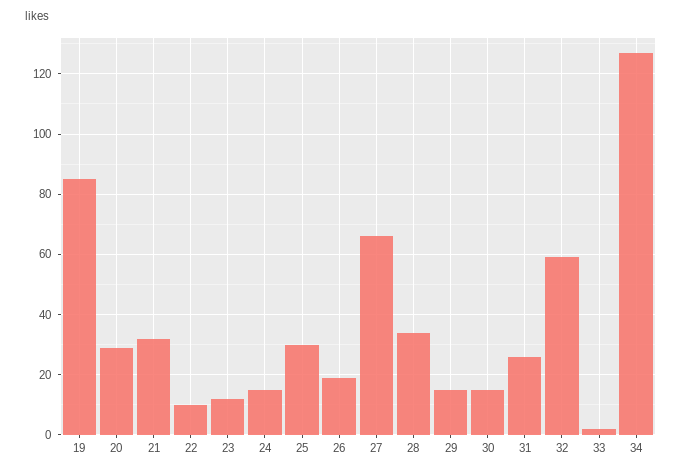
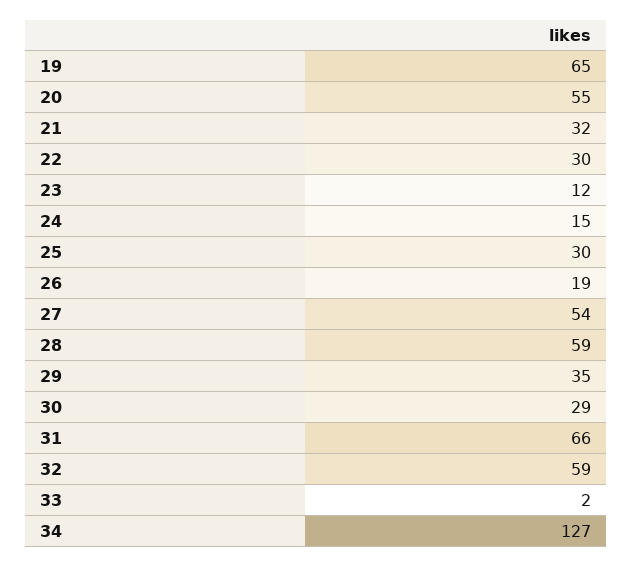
  {
-   "19": 85,
+   "19": 65,
-   "20": 30,
+   "20": 55,
    "21": 32,
-   "22": 10,
+   "22": 30,
    "23": 12,
    "24": 15,
    "25": 30,
    "26": 19,
-   "27": 65,
+   "27": 54,
-   "28": 35,
+   "28": 59,
-   "29": 15,
+   "29": 35,
-   "30": 15,
+   "30": 29,
-   "31": 25,
+   "31": 66,
    "32": 59,
    "33": 2,
    "34": 127
  }

